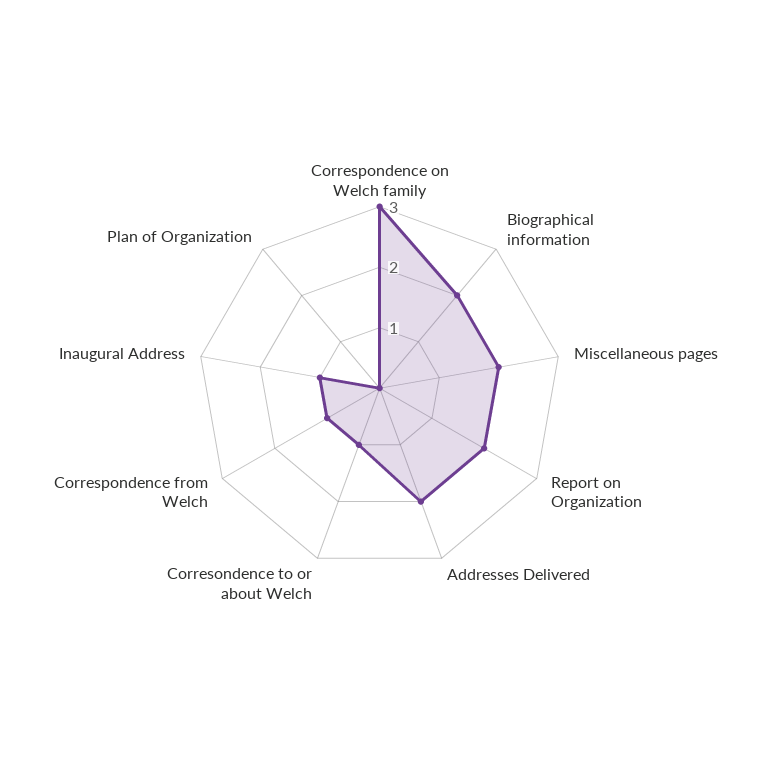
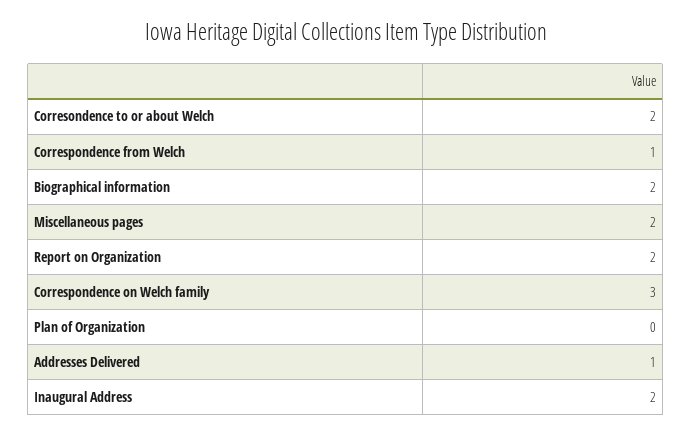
  {
    "Correspondence on Welch family": 3,
    "Biographical information": 2,
    "Miscellaneous pages": 2,
    "Report on Organization": 2,
-   "Addresses Delivered": 2,
+   "Addresses Delivered": 1,
-   "Corresondence to or about Welch": 1,
+   "Corresondence to or about Welch": 2,
    "Correspondence from Welch": 1,
-   "Inaugural Address": 1,
+   "Inaugural Address": 2,
    "Plan of Organization": 0
  }

